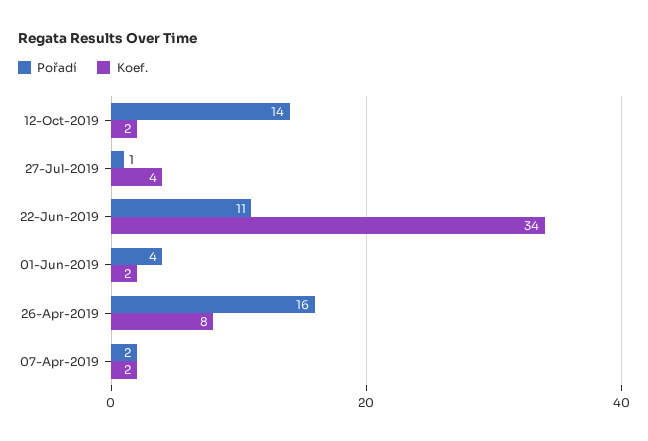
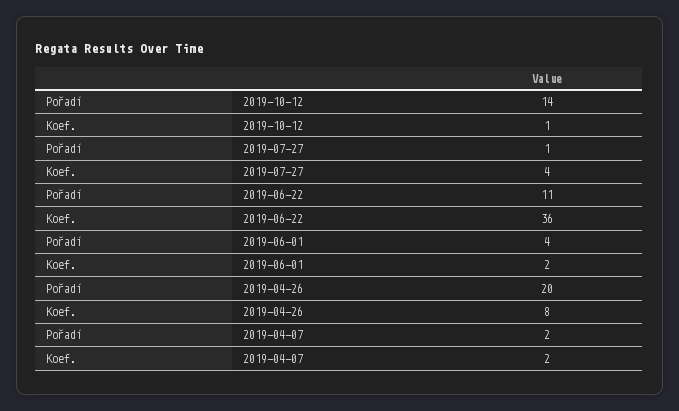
  {
    "Pořadí": {
      "12-Oct-2019": 14,
      "27-Jul-2019": 1,
      "22-Jun-2019": 11,
      "01-Jun-2019": 4,
-     "26-Apr-2019": 16,
+     "26-Apr-2019": 20,
      "07-Apr-2019": 2
    },
    "Koef.": {
-     "12-Oct-2019": 2,
+     "12-Oct-2019": 1,
      "27-Jul-2019": 4,
-     "22-Jun-2019": 34,
+     "22-Jun-2019": 36,
      "01-Jun-2019": 2,
      "26-Apr-2019": 8,
      "07-Apr-2019": 2
    }
  }

